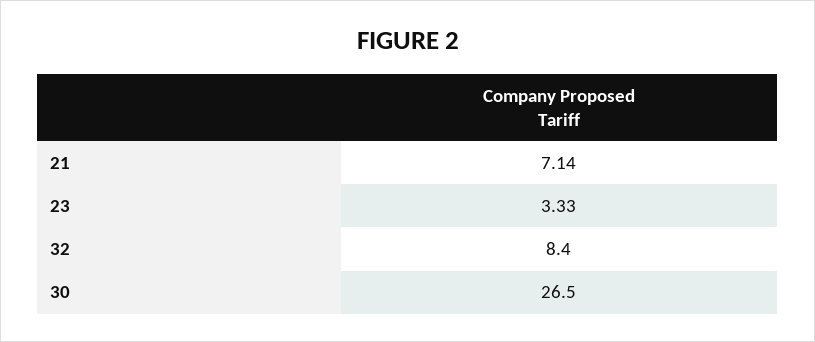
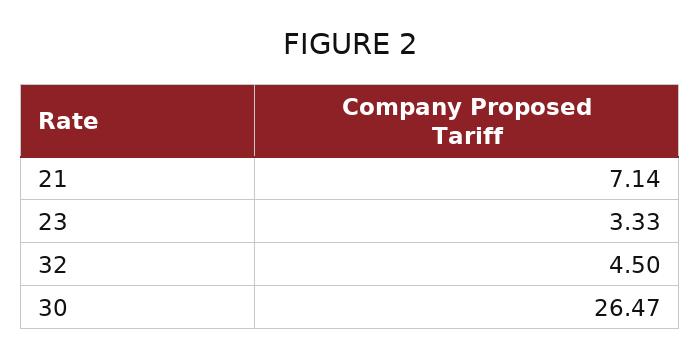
  {
    "21": 7.14,
    "23": 3.33,
-   "32": 8.4,
+   "32": 4.5,
-   "30": 26.5
+   "30": 26.47
  }

